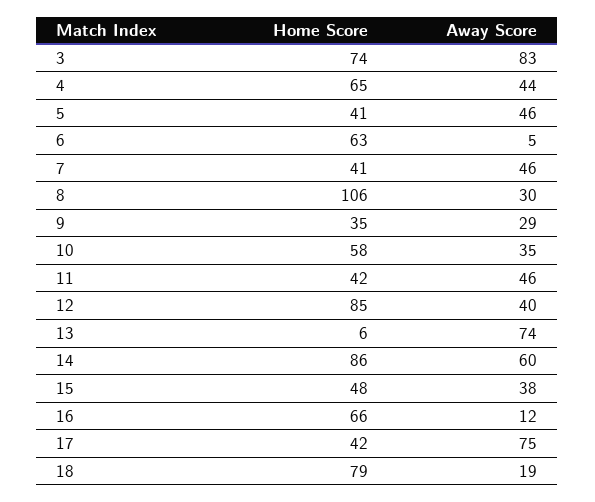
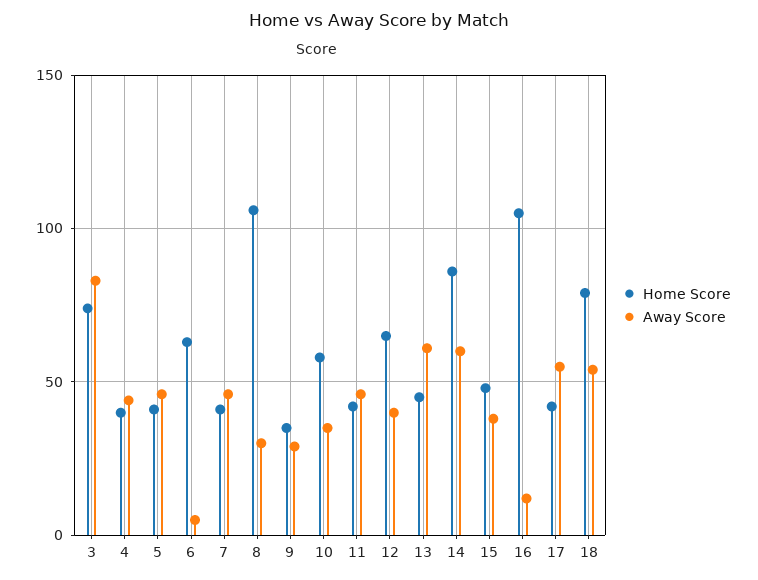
  {
    "Home Score": {
      "3": 74,
-     "4": 65,
+     "4": 40,
      "5": 41,
      "6": 63,
      "7": 41,
      "8": 106,
      "9": 35,
      "10": 58,
      "11": 42,
-     "12": 85,
+     "12": 65,
-     "13": 6,
+     "13": 45,
      "14": 86,
      "15": 48,
-     "16": 66,
+     "16": 105,
      "17": 42,
      "18": 79
    },
    "Away Score": {
      "3": 83,
      "4": 44,
      "5": 46,
      "6": 5,
      "7": 46,
      "8": 30,
      "9": 29,
      "10": 35,
      "11": 46,
      "12": 40,
-     "13": 74,
+     "13": 60,
      "14": 60,
      "15": 38,
      "16": 12,
-     "17": 75,
+     "17": 55,
-     "18": 19
+     "18": 55
    }
  }

